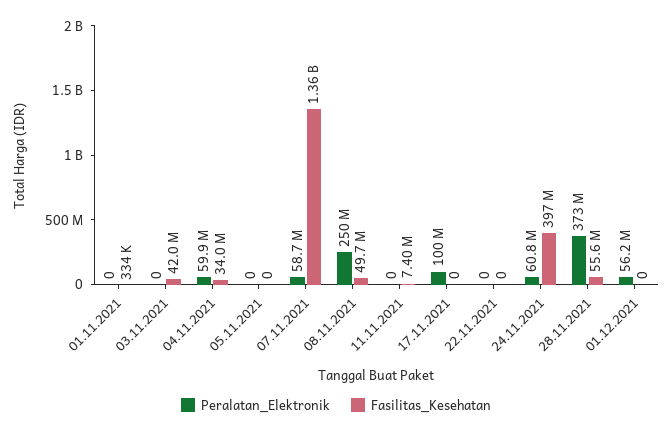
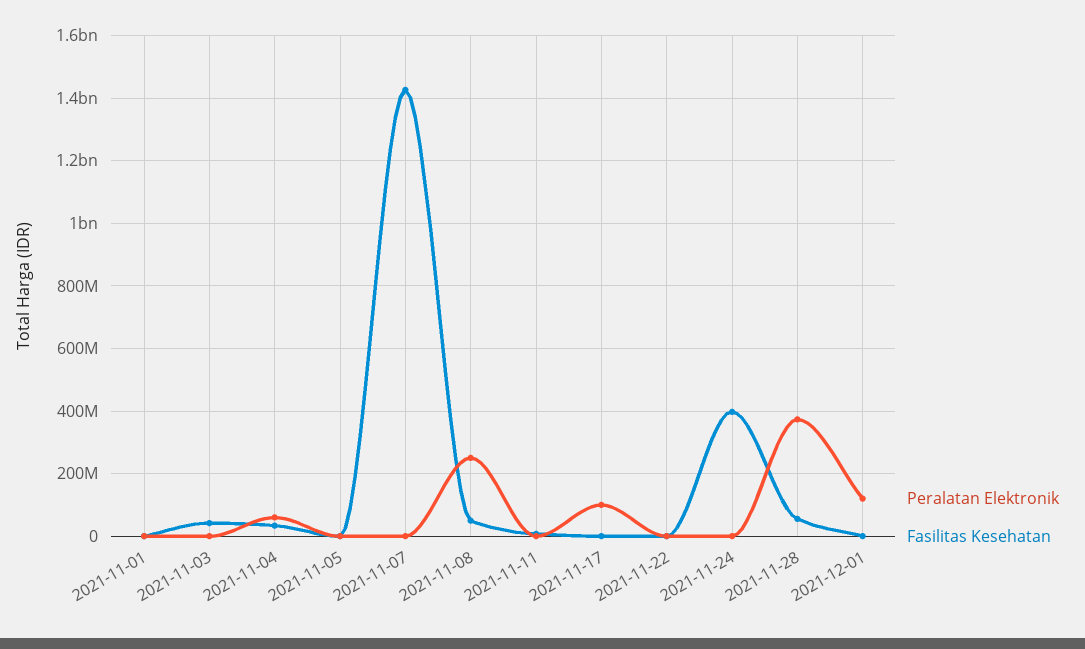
  {
    "Peralatan_Elektronik": {
      "01.11.2021": 0,
      "03.11.2021": 0,
      "04.11.2021": 59900000,
      "05.11.2021": 0,
-     "07.11.2021": 58700000,
+     "07.11.2021": 0,
      "08.11.2021": 250000000,
      "11.11.2021": 0,
      "17.11.2021": 100000000,
      "22.11.2021": 0,
-     "24.11.2021": 60800000,
+     "24.11.2021": 0,
      "28.11.2021": 373000000,
-     "01.12.2021": 56200000
+     "01.12.2021": 120000000
    },
    "Fasilitas_Kesehatan": {
      "01.11.2021": 334000,
      "03.11.2021": 42000000,
      "04.11.2021": 34000000,
      "05.11.2021": 0,
-     "07.11.2021": 1360000000,
+     "07.11.2021": 1420000000,
      "08.11.2021": 49700000,
      "11.11.2021": 7400000,
      "17.11.2021": 0,
      "22.11.2021": 0,
      "24.11.2021": 397000000,
      "28.11.2021": 55600000,
      "01.12.2021": 0
    }
  }

